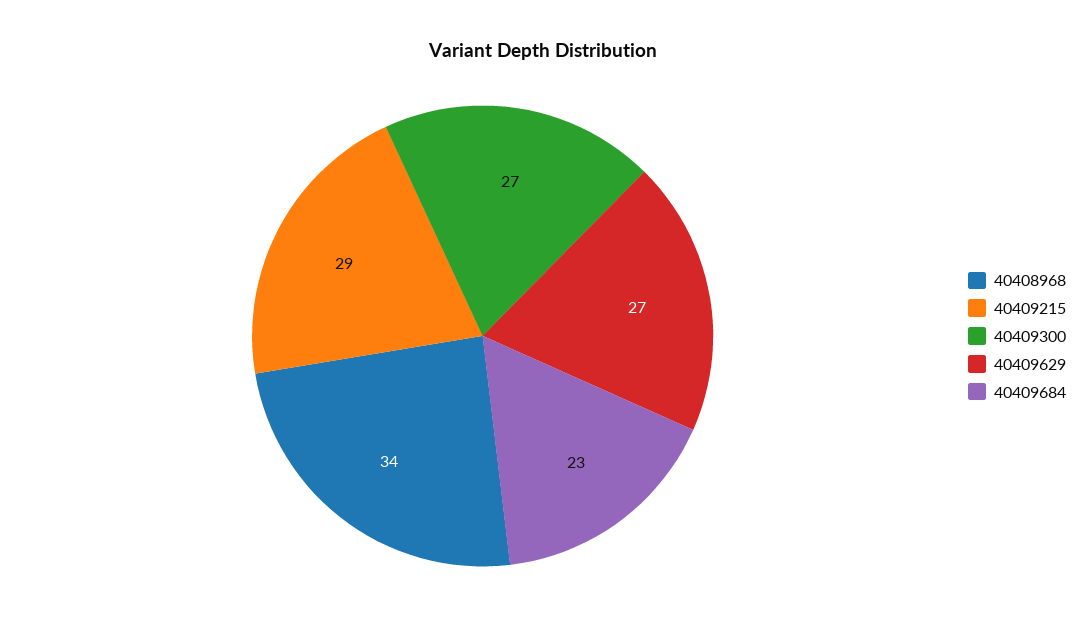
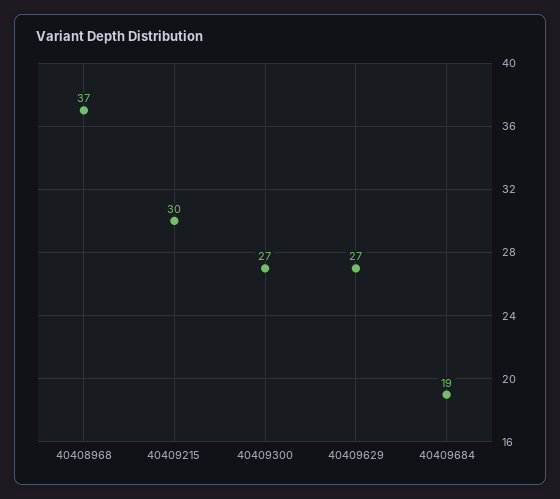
  {
-   "40408968": 34,
+   "40408968": 37,
-   "40409215": 29,
+   "40409215": 30,
    "40409300": 27,
    "40409629": 27,
-   "40409684": 23
+   "40409684": 19
  }

